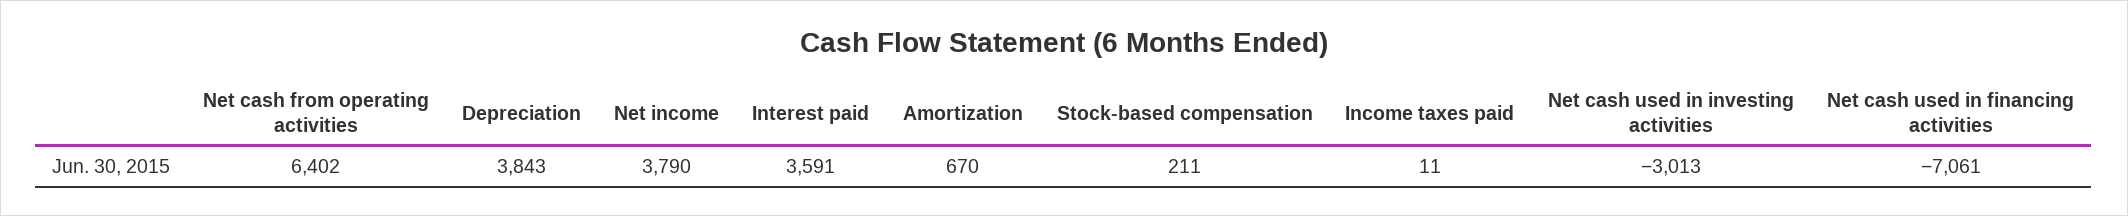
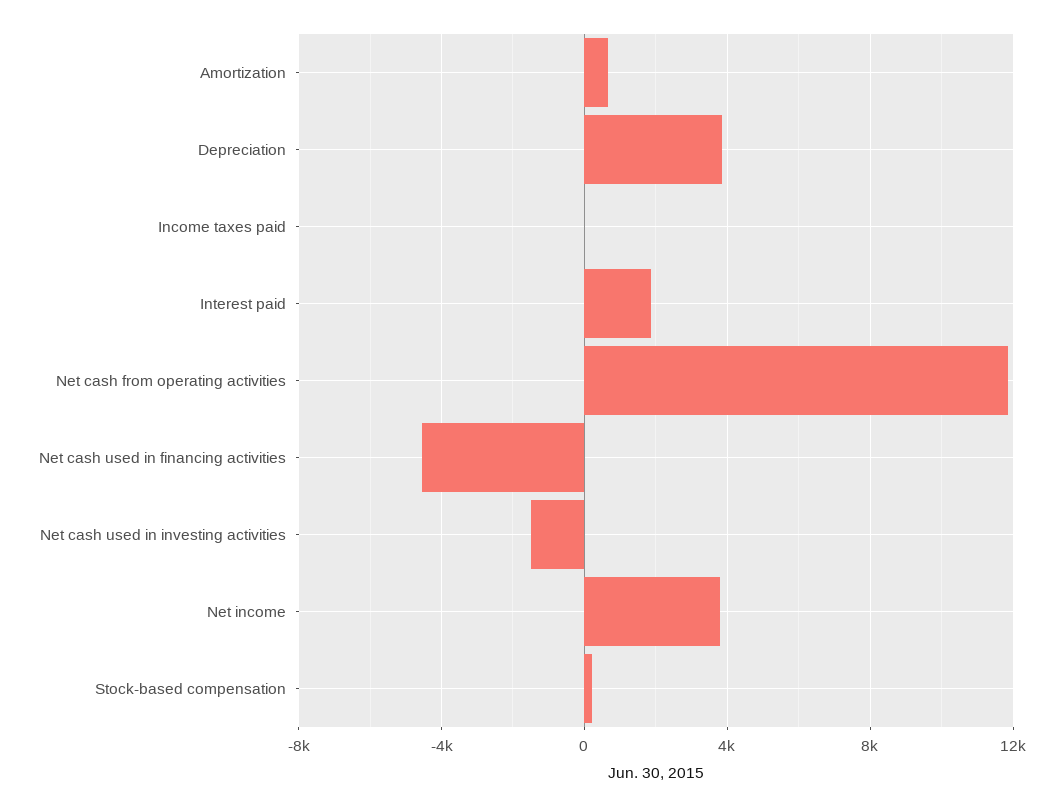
  {
-   "Net cash from operating activities": 6402,
+   "Net cash from operating activities": 12000,
    "Depreciation": 3843,
    "Net income": 3790,
-   "Interest paid": 3591,
+   "Interest paid": 2000,
    "Amortization": 670,
    "Stock-based compensation": 211,
    "Income taxes paid": 11,
-   "Net cash used in investing activities": -3013,
+   "Net cash used in investing activities": -1500,
-   "Net cash used in financing activities": -7061
+   "Net cash used in financing activities": -4500
  }

